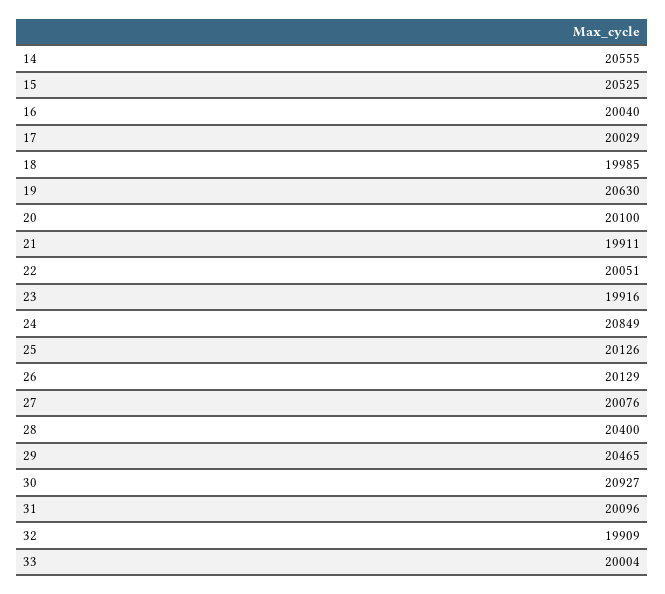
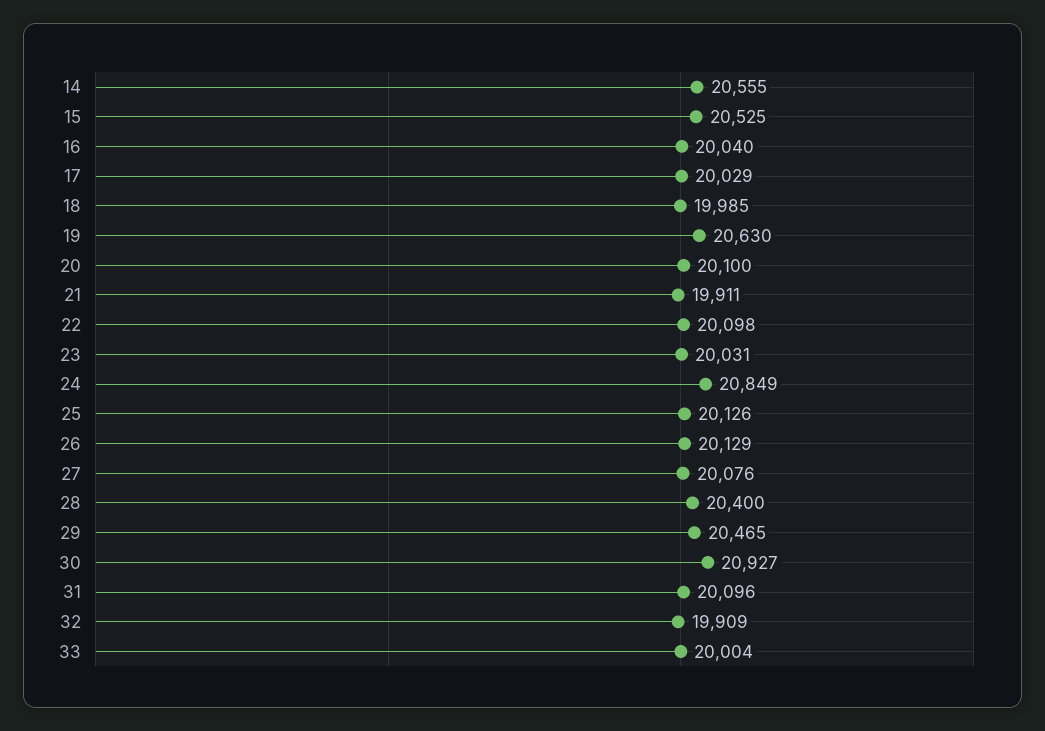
  {
    "14": 20555,
    "15": 20525,
    "16": 20040,
    "17": 20029,
    "18": 19985,
    "19": 20630,
    "20": 20100,
    "21": 19911,
-   "22": 20051,
+   "22": 20098,
-   "23": 19916,
+   "23": 20031,
    "24": 20849,
    "25": 20126,
    "26": 20129,
    "27": 20076,
    "28": 20400,
    "29": 20465,
    "30": 20927,
    "31": 20096,
    "32": 19909,
    "33": 20004
  }

